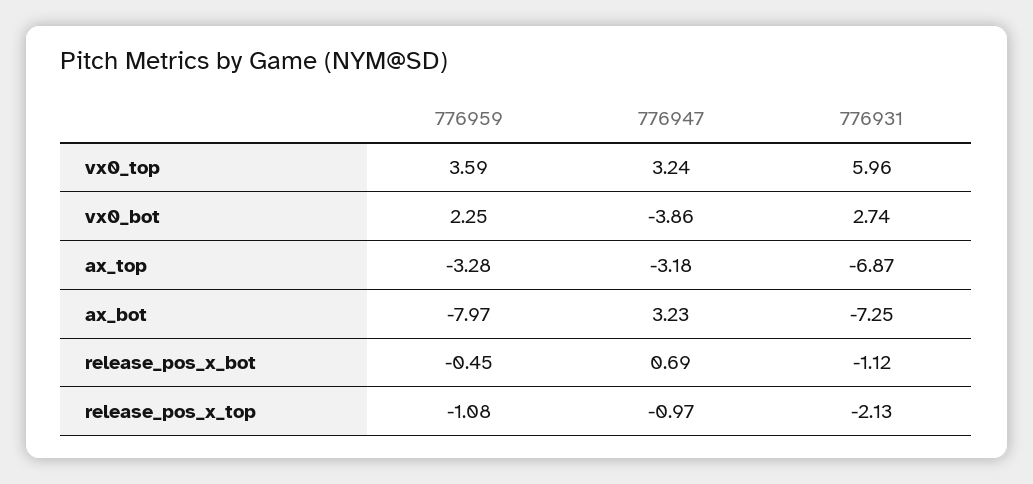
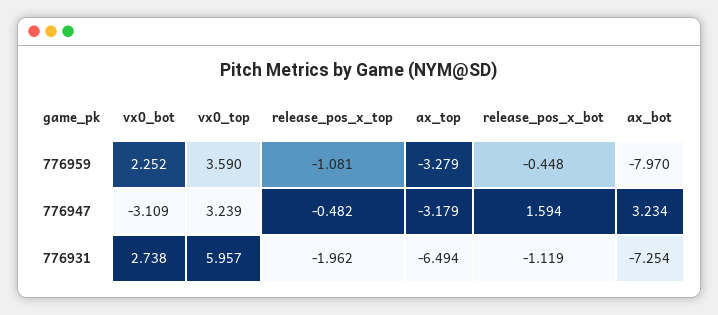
  {
    "776959": {
      "vx0_top": 3.59,
      "vx0_bot": 2.252,
      "ax_top": -3.279,
      "ax_bot": -7.97,
      "release_pos_x_bot": -0.448,
      "release_pos_x_top": -1.081
    },
    "776947": {
      "vx0_top": 3.239,
-     "vx0_bot": -3.86,
+     "vx0_bot": -3.109,
      "ax_top": -3.179,
      "ax_bot": 3.234,
-     "release_pos_x_bot": 0.69,
+     "release_pos_x_bot": 1.594,
-     "release_pos_x_top": -0.97
+     "release_pos_x_top": -0.482
    },
    "776931": {
      "vx0_top": 5.957,
      "vx0_bot": 2.738,
-     "ax_top": -6.87,
+     "ax_top": -6.494,
      "ax_bot": -7.254,
      "release_pos_x_bot": -1.119,
-     "release_pos_x_top": -2.13
+     "release_pos_x_top": -1.962
    }
  }

